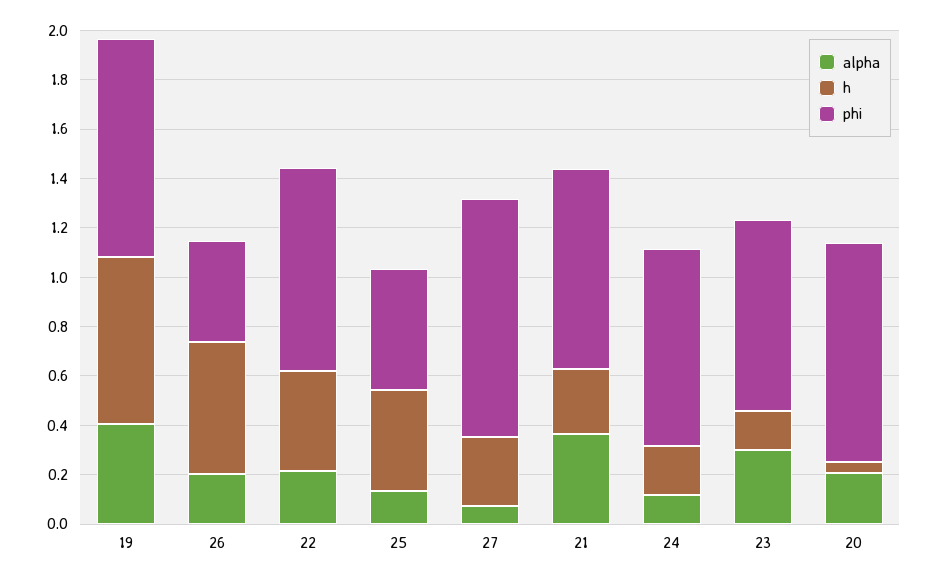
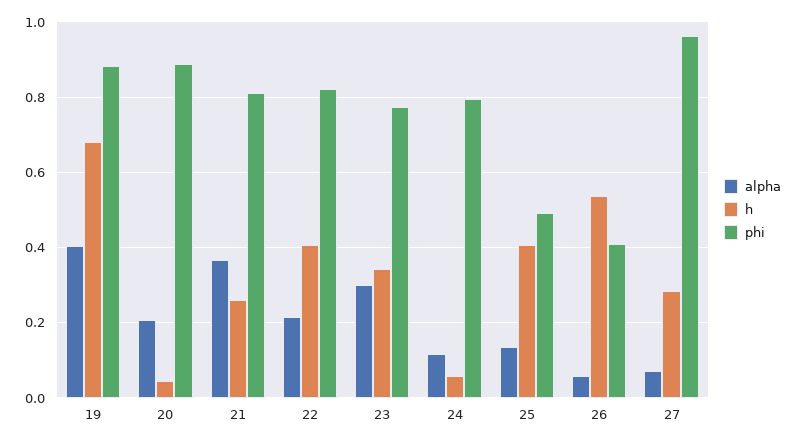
  {
    "alpha": {
      "19": 0.4,
-     "26": 0.2,
+     "26": 0.06,
      "22": 0.22,
      "25": 0.14,
      "27": 0.08,
      "21": 0.36,
      "24": 0.12,
      "23": 0.3,
      "20": 0.2
    },
    "h": {
      "19": 0.68,
      "26": 0.54,
      "22": 0.4,
      "25": 0.4,
      "27": 0.28,
      "21": 0.26,
-     "24": 0.2,
+     "24": 0.06,
-     "23": 0.15,
+     "23": 0.34,
      "20": 0.04
    },
    "phi": {
      "19": 0.88,
      "26": 0.42,
      "22": 0.82,
      "25": 0.5,
      "27": 0.96,
      "21": 0.8,
      "24": 0.8,
      "23": 0.78,
      "20": 0.88
    }
  }

